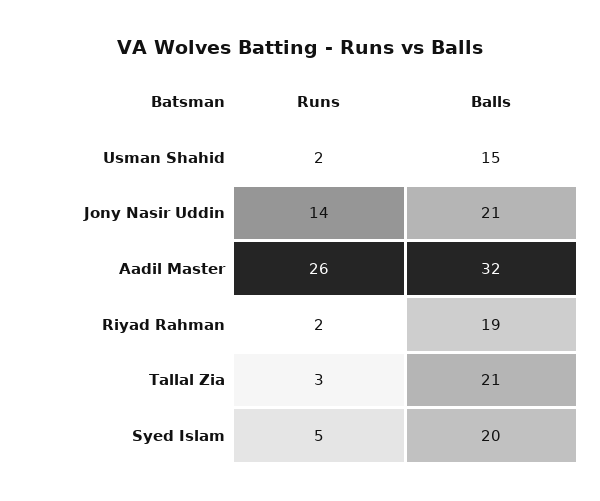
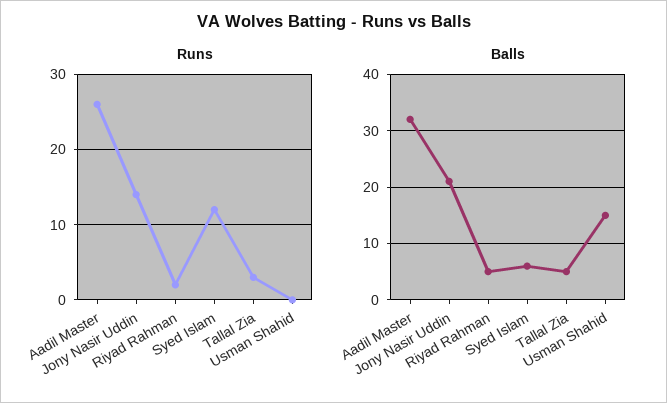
  {
    "Runs": {
-     "Usman Shahid": 2,
+     "Usman Shahid": 0,
      "Jony Nasir Uddin": 14,
      "Aadil Master": 26,
      "Riyad Rahman": 2,
      "Tallal Zia": 3,
-     "Syed Islam": 5
+     "Syed Islam": 12
    },
    "Balls": {
      "Usman Shahid": 15,
      "Jony Nasir Uddin": 21,
      "Aadil Master": 32,
-     "Riyad Rahman": 19,
+     "Riyad Rahman": 5,
-     "Tallal Zia": 21,
+     "Tallal Zia": 5,
-     "Syed Islam": 20
+     "Syed Islam": 5
    }
  }

